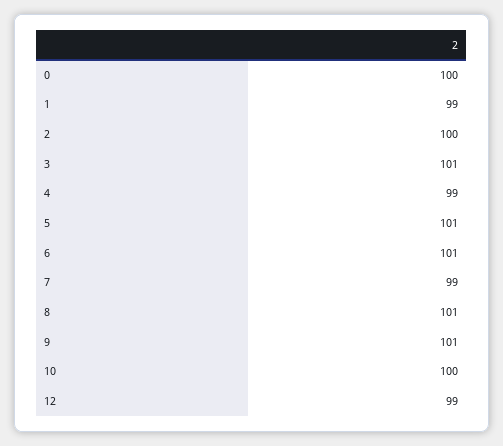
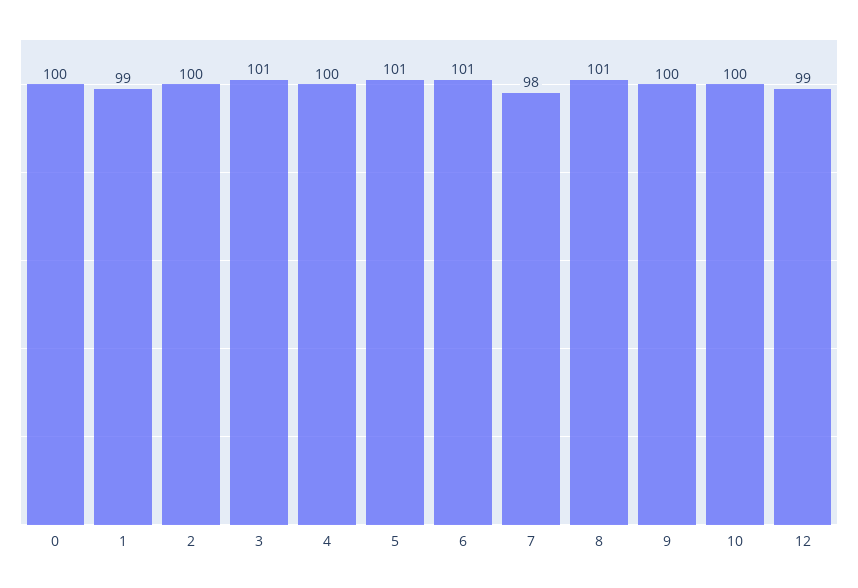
  {
    "0": 100,
    "1": 99,
    "2": 100,
    "3": 101,
-   "4": 99,
+   "4": 100,
    "5": 101,
    "6": 101,
-   "7": 99,
+   "7": 98,
    "8": 101,
-   "9": 101,
+   "9": 100,
    "10": 100,
    "12": 99
  }

